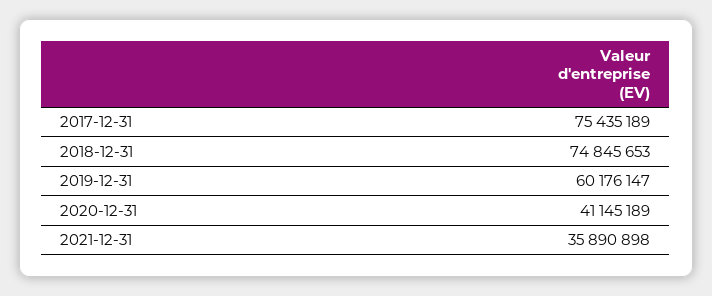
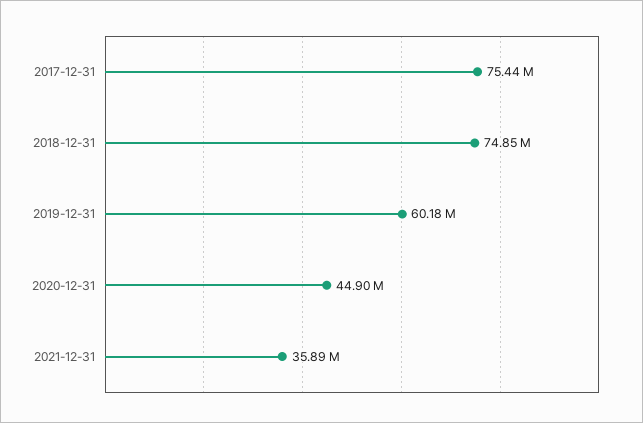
  {
    "2017-12-31": 75435189,
    "2018-12-31": 74845653,
    "2019-12-31": 60176147,
-   "2020-12-31": 41145189,
+   "2020-12-31": 44900000,
    "2021-12-31": 35890898
  }

